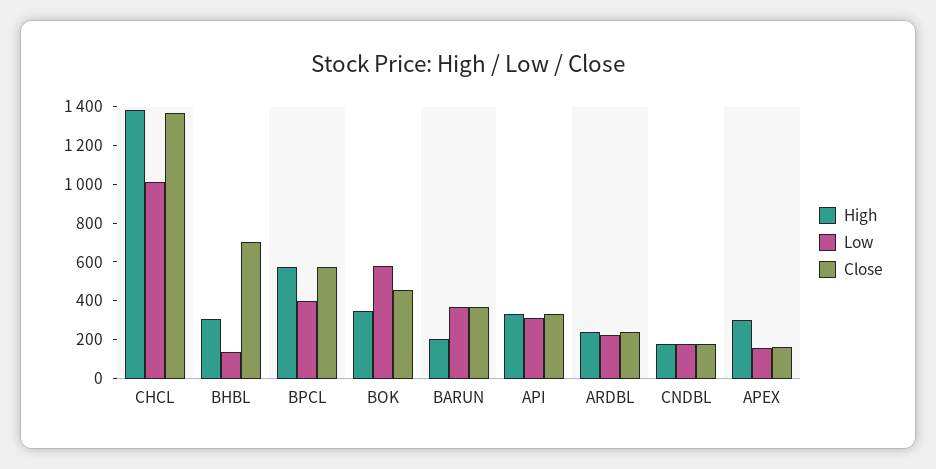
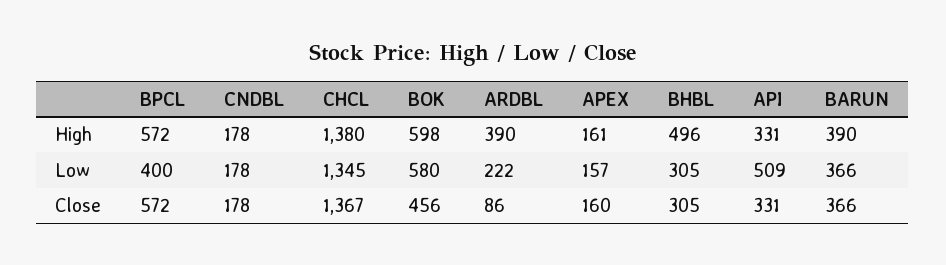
  {
    "High": {
      "CHCL": 1380,
-     "BHBL": 300,
+     "BHBL": 496,
      "BPCL": 572,
-     "BOK": 350,
+     "BOK": 598,
-     "BARUN": 200,
+     "BARUN": 390,
      "API": 331,
-     "ARDBL": 250,
+     "ARDBL": 390,
      "CNDBL": 178,
-     "APEX": 300
+     "APEX": 161
    },
    "Low": {
-     "CHCL": 1000,
+     "CHCL": 1345,
-     "BHBL": 150,
+     "BHBL": 305,
      "BPCL": 400,
      "BOK": 580,
      "BARUN": 366,
-     "API": 300,
+     "API": 509,
      "ARDBL": 222,
      "CNDBL": 178,
      "APEX": 157
    },
    "Close": {
      "CHCL": 1367,
-     "BHBL": 700,
+     "BHBL": 305,
      "BPCL": 572,
      "BOK": 456,
      "BARUN": 366,
      "API": 331,
-     "ARDBL": 250,
+     "ARDBL": 86,
      "CNDBL": 178,
      "APEX": 160
    }
  }

